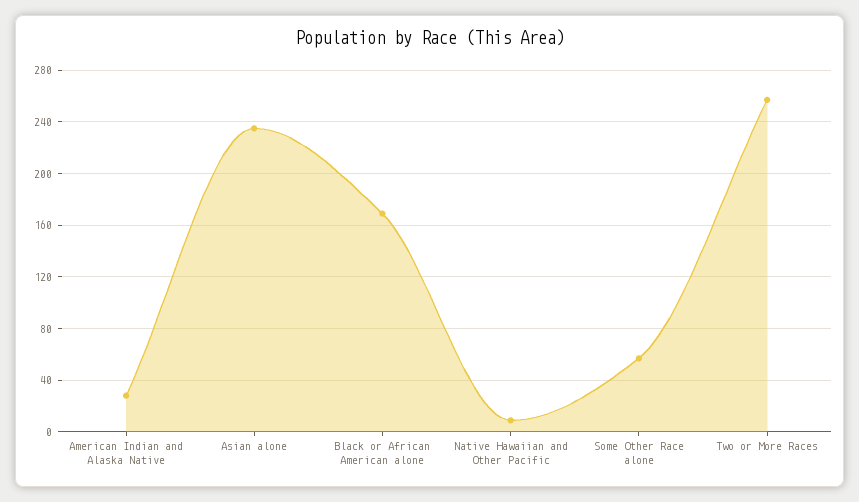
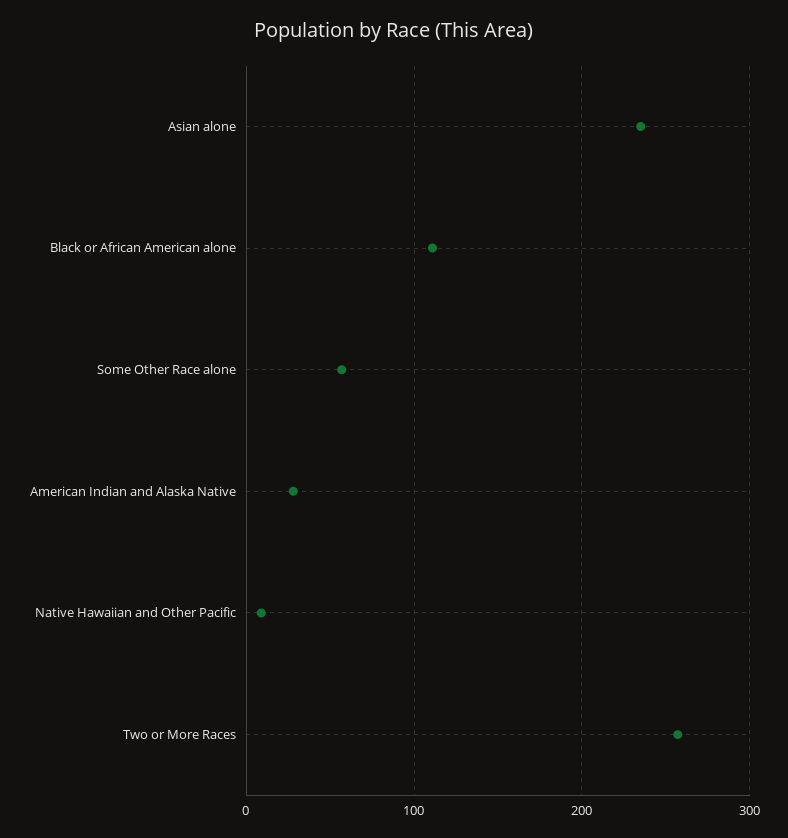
  {
    "American Indian and Alaska Native": 30,
    "Asian alone": 235,
-   "Black or African American alone": 170,
+   "Black or African American alone": 110,
    "Native Hawaiian and Other Pacific": 10,
    "Some Other Race alone": 55,
    "Two or More Races": 255
  }

